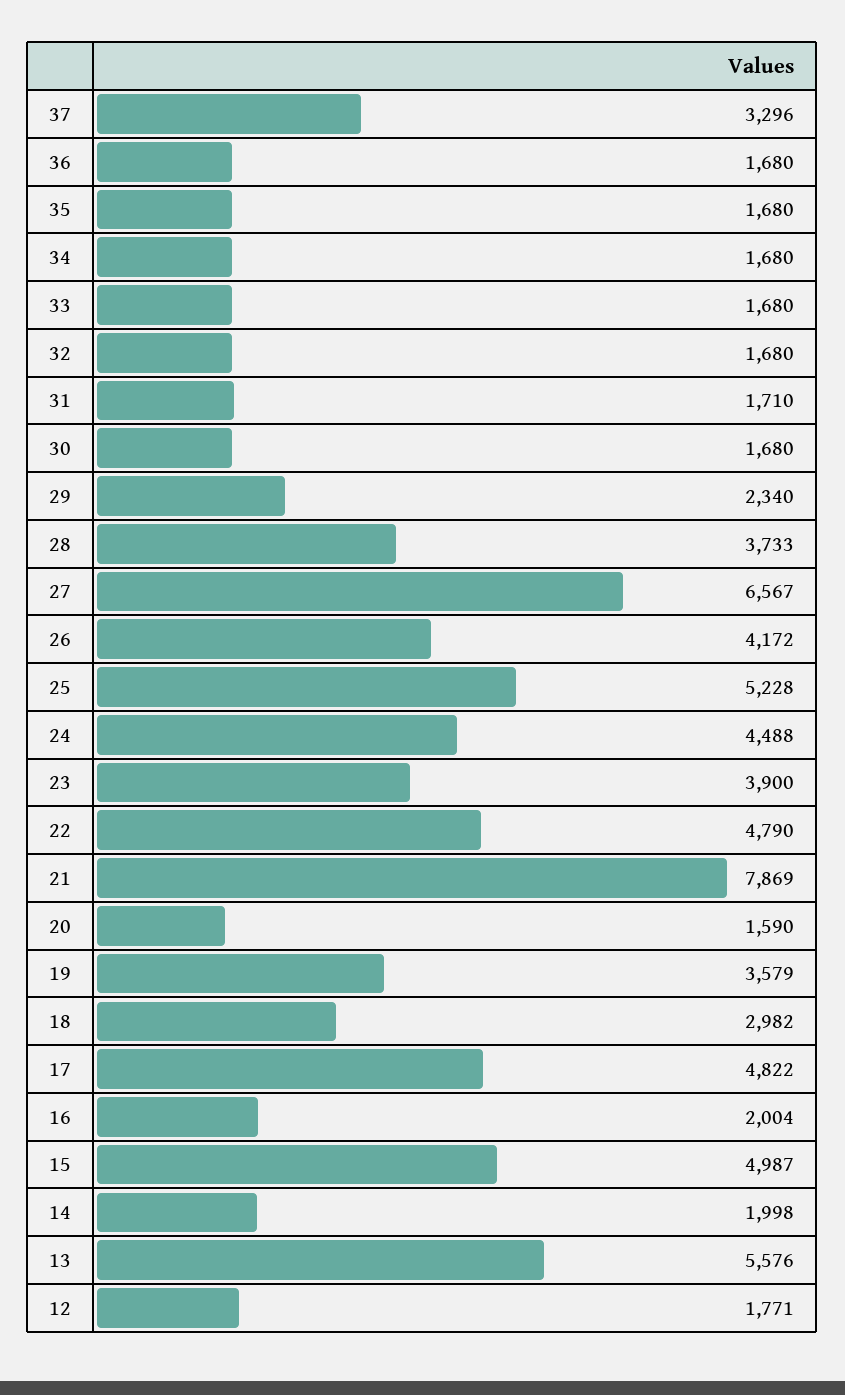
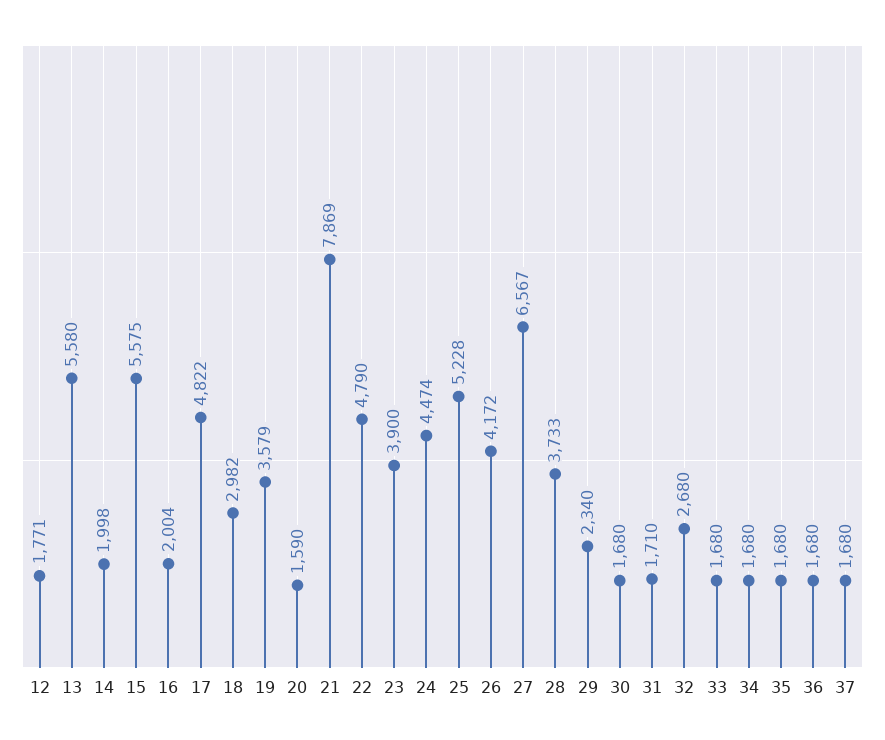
  {
-   "37": 3296,
+   "37": 1680,
    "36": 1680,
    "35": 1680,
    "34": 1680,
    "33": 1680,
-   "32": 1680,
+   "32": 2680,
    "31": 1710,
    "30": 1680,
    "29": 2340,
    "28": 3733,
    "27": 6567,
    "26": 4172,
    "25": 5228,
-   "24": 4488,
+   "24": 4474,
    "23": 3900,
    "22": 4790,
    "21": 7869,
    "20": 1590,
    "19": 3579,
    "18": 2982,
    "17": 4822,
    "16": 2004,
-   "15": 4987,
+   "15": 5575,
    "14": 1998,
-   "13": 5576,
+   "13": 5580,
    "12": 1771
  }

